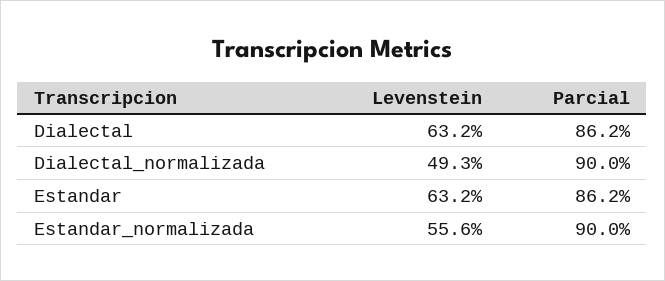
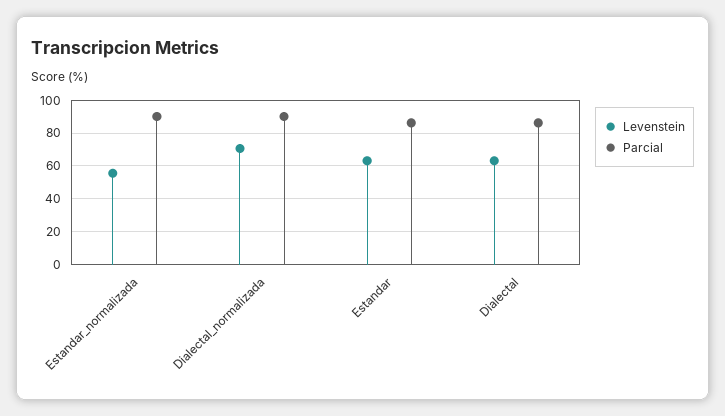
  {
    "Levenstein": {
      "Dialectal": 63.2,
-     "Dialectal_normalizada": 49.3,
+     "Dialectal_normalizada": 70,
      "Estandar": 63.2,
      "Estandar_normalizada": 55.6
    },
    "Parcial": {
      "Dialectal": 86.2,
      "Dialectal_normalizada": 90,
      "Estandar": 86.2,
      "Estandar_normalizada": 90
    }
  }

